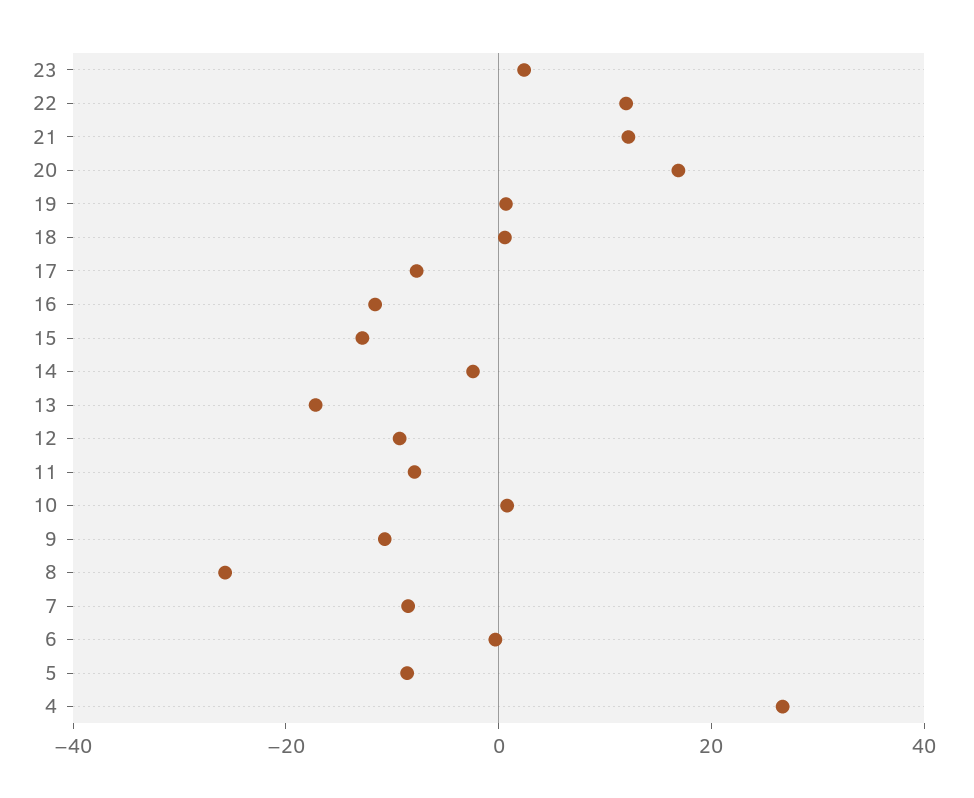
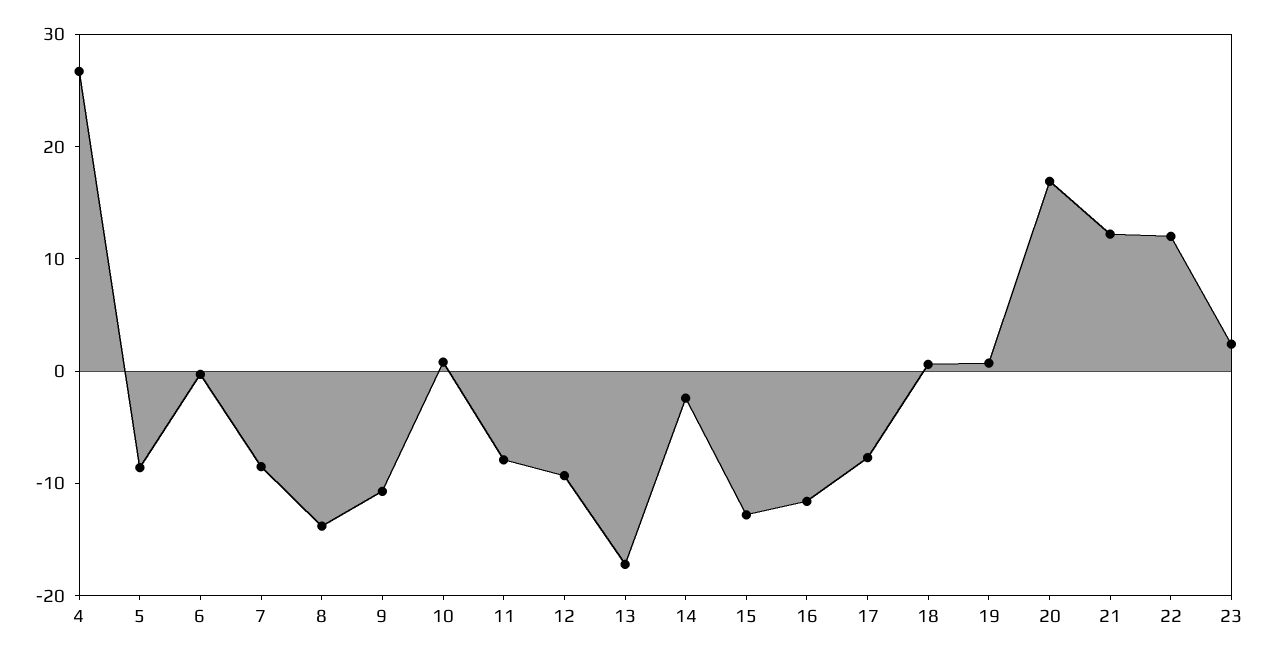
  {
    "23": 2,
    "22": 12,
    "21": 12,
    "20": 16,
    "19": 0,
    "18": 0,
    "17": -8,
    "16": -12,
    "15": -12,
    "14": -2,
    "13": -18,
    "12": -10,
    "11": -8,
    "10": 0,
    "9": -10,
-   "8": -25,
+   "8": -14,
    "7": -8,
    "6": 0,
    "5": -8,
    "4": 26
  }

